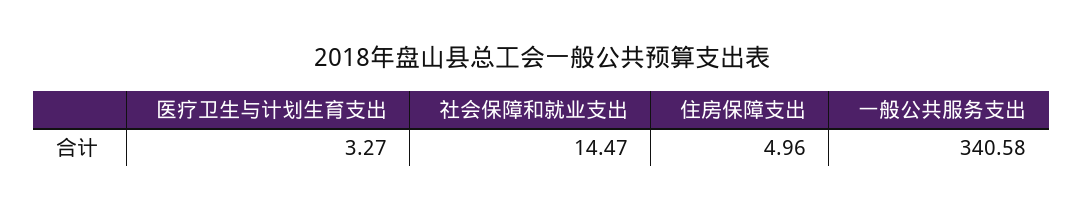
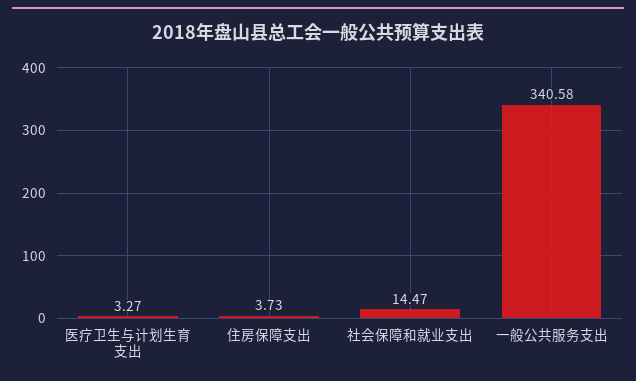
  {
    "医疗卫生与计划生育支出": 3.27,
    "社会保障和就业支出": 14.47,
-   "住房保障支出": 4.96,
+   "住房保障支出": 3.73,
    "一般公共服务支出": 340.58
  }

